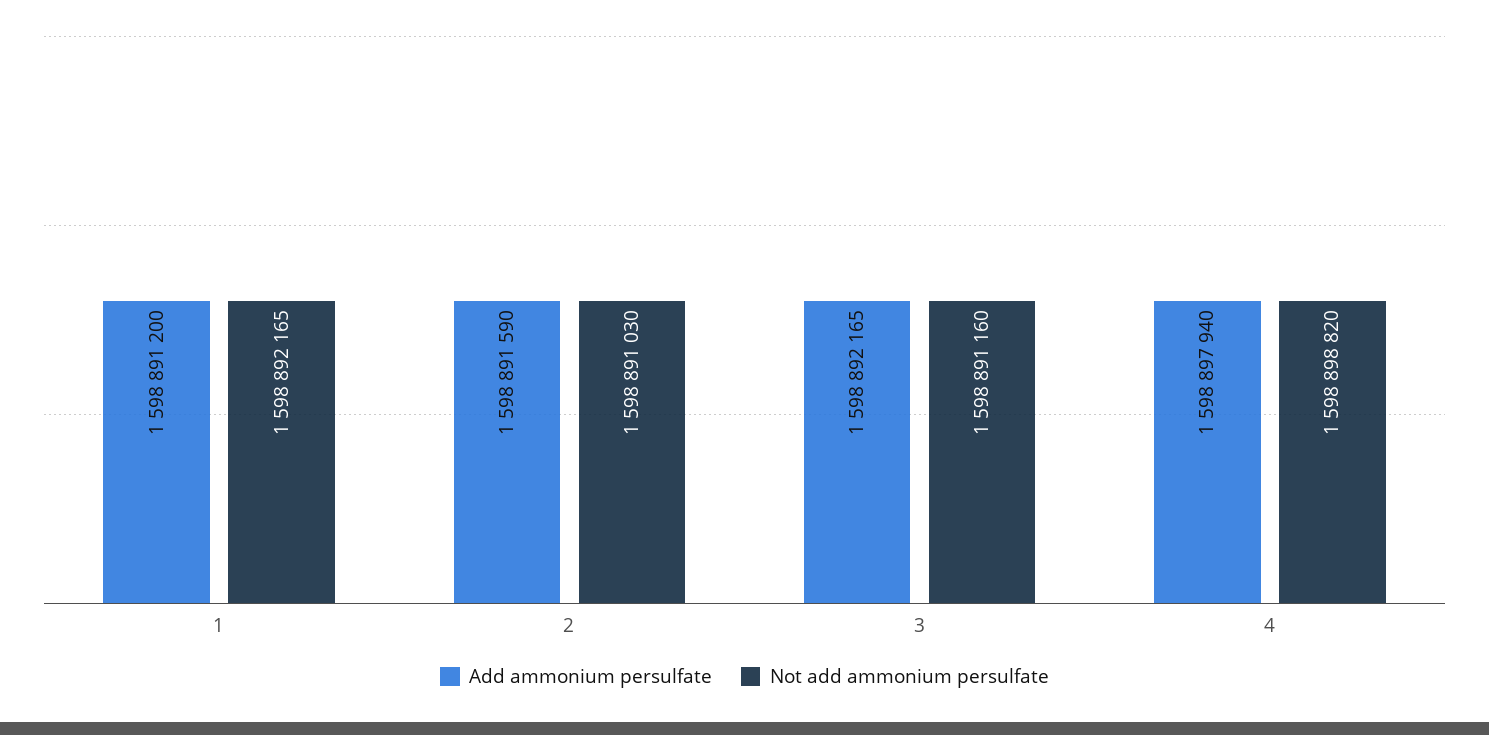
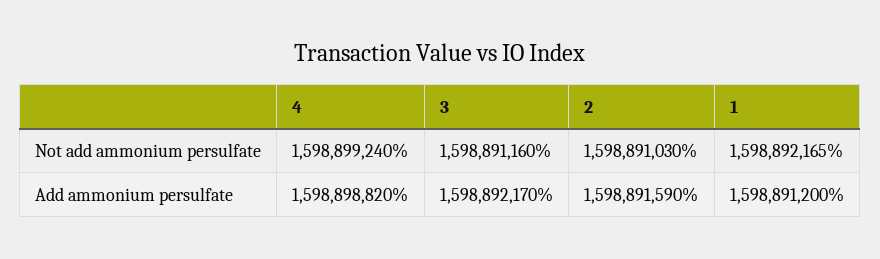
  {
    "Add ammonium persulfate": {
      "1": 1598891200,
      "2": 1598891590,
-     "3": 1598892165,
+     "3": 1598892170,
-     "4": 1598897940
+     "4": 1598898820
    },
    "Not add ammonium persulfate": {
      "1": 1598892165,
      "2": 1598891030,
      "3": 1598891160,
-     "4": 1598898820
+     "4": 1598899240
    }
  }

